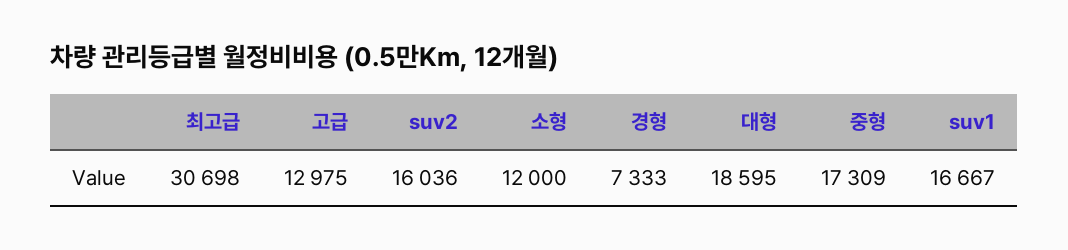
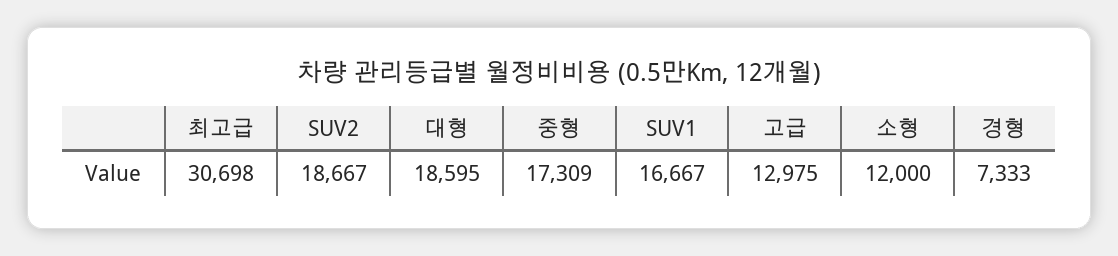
  {
    "최고급": 30698,
    "고급": 12975,
-   "suv2": 16036,
+   "suv2": 18667,
    "소형": 12000,
    "경형": 7333,
    "대형": 18595,
    "중형": 17309,
    "suv1": 16667
  }

